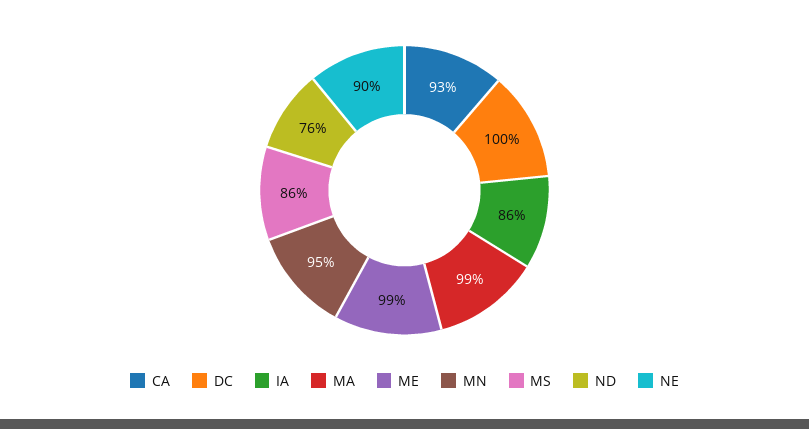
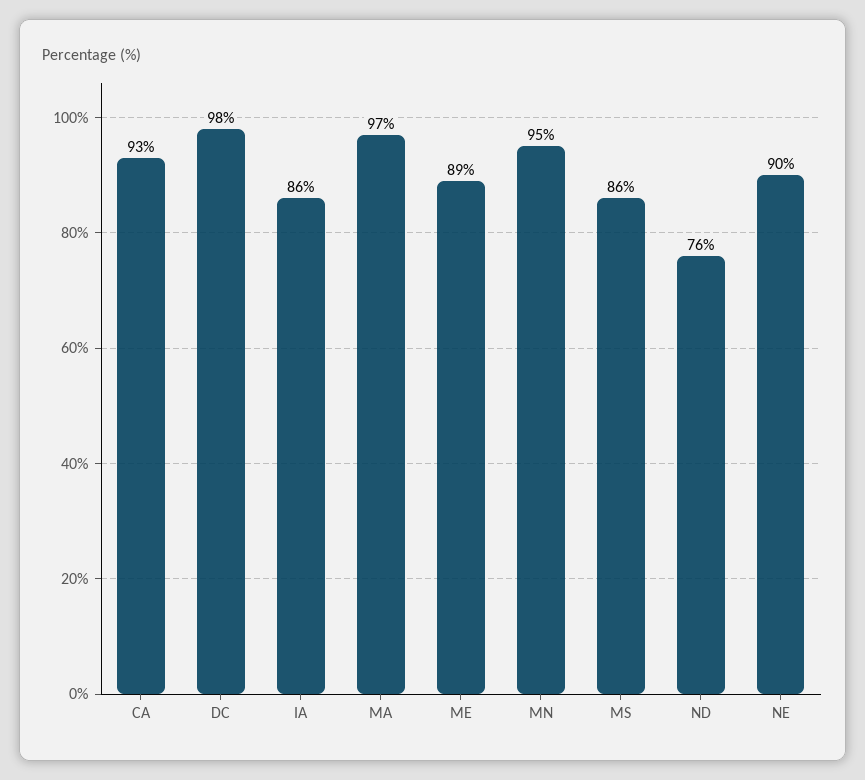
  {
    "CA": 93,
-   "DC": 100,
+   "DC": 98,
    "IA": 86,
-   "MA": 99,
+   "MA": 97,
-   "ME": 99,
+   "ME": 89,
    "MN": 95,
    "MS": 86,
    "ND": 76,
    "NE": 90
  }

